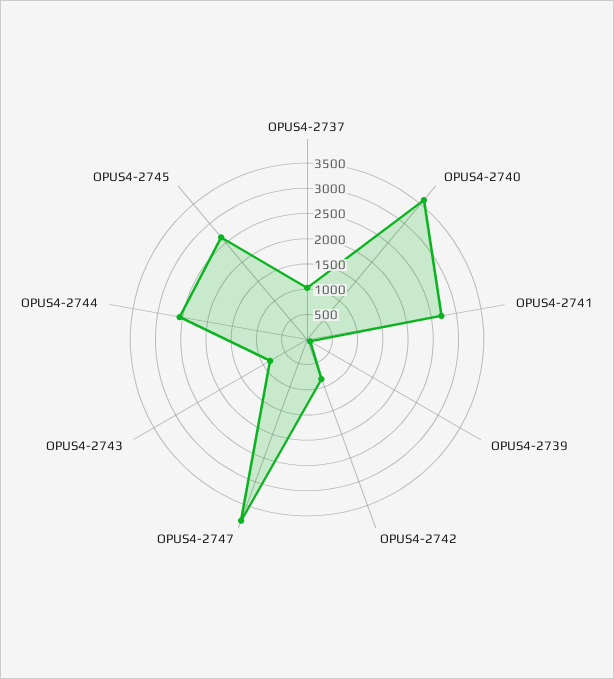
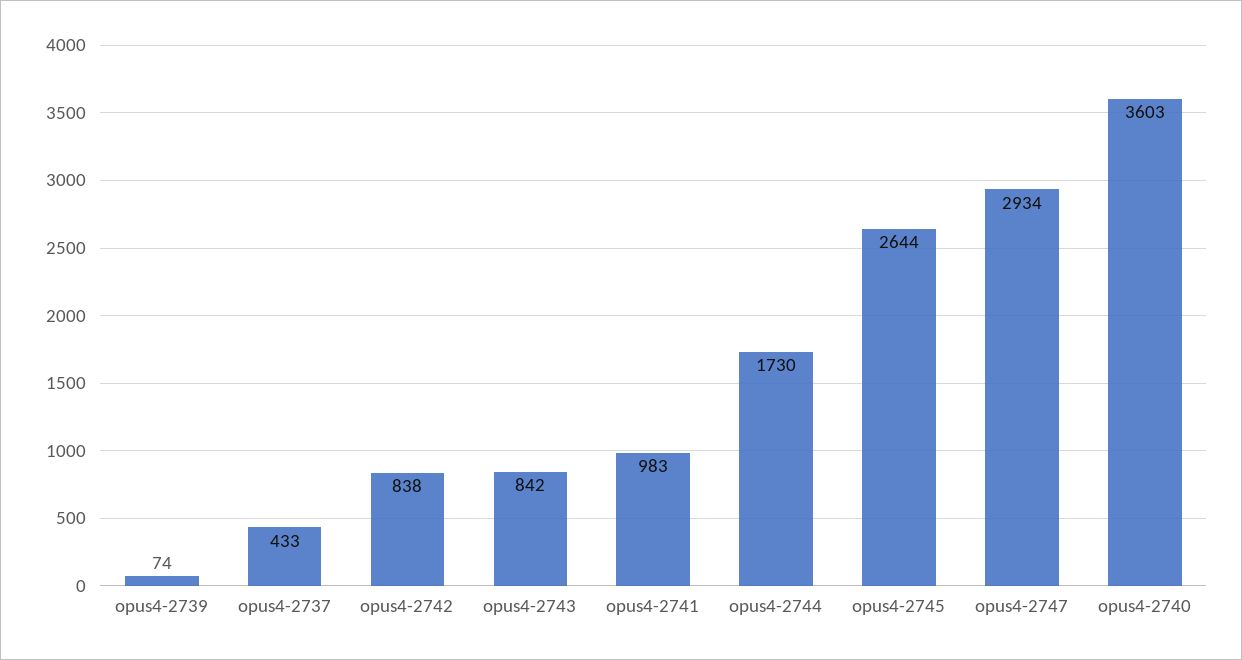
  {
-   "OPUS4-2737": 1000,
+   "OPUS4-2737": 433,
    "OPUS4-2740": 3603,
-   "OPUS4-2741": 2750,
+   "OPUS4-2741": 983,
    "OPUS4-2739": 74,
    "OPUS4-2742": 838,
-   "OPUS4-2747": 3750,
+   "OPUS4-2747": 2934,
    "OPUS4-2743": 842,
-   "OPUS4-2744": 2500,
+   "OPUS4-2744": 1730,
    "OPUS4-2745": 2644
  }

